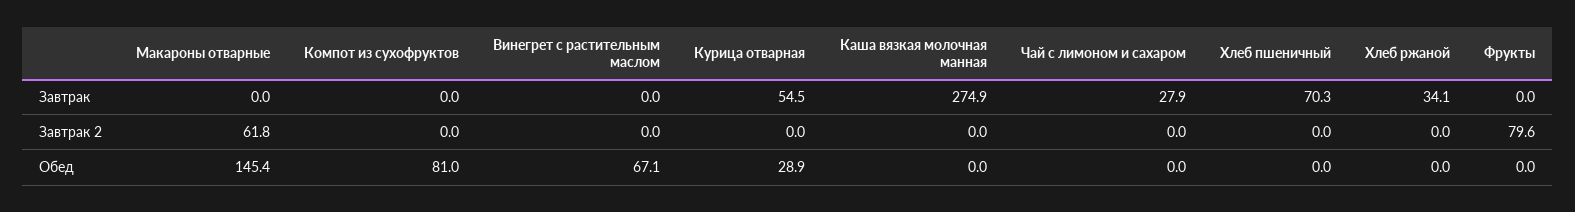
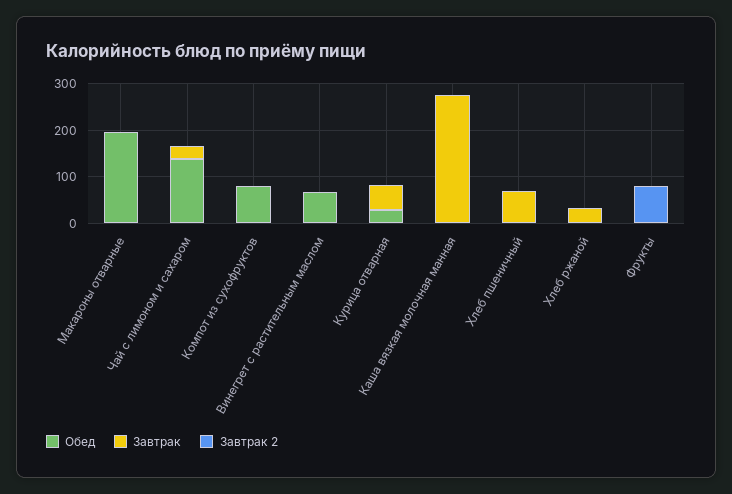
  {
    "Завтрак": {
      "Макароны отварные": 0,
      "Компот из сухофруктов": 0,
      "Винегрет с растительным маслом": 0,
      "Курица отварная": 54.5,
      "Каша вязкая молочная манная": 274.9,
      "Чай с лимоном и сахаром": 27.9,
      "Хлеб пшеничный": 70.3,
      "Хлеб ржаной": 34.1,
      "Фрукты": 0
    },
    "Завтрак 2": {
-     "Макароны отварные": 61.8,
+     "Макароны отварные": 0,
      "Компот из сухофруктов": 0,
      "Винегрет с растительным маслом": 0,
      "Курица отварная": 0,
      "Каша вязкая молочная манная": 0,
      "Чай с лимоном и сахаром": 0,
      "Хлеб пшеничный": 0,
      "Хлеб ржаной": 0,
      "Фрукты": 79.6
    },
    "Обед": {
-     "Макароны отварные": 145.4,
+     "Макароны отварные": 200,
      "Компот из сухофруктов": 81,
      "Винегрет с растительным маслом": 67.1,
      "Курица отварная": 28.9,
      "Каша вязкая молочная манная": 0,
-     "Чай с лимоном и сахаром": 0,
+     "Чай с лимоном и сахаром": 140,
      "Хлеб пшеничный": 0,
      "Хлеб ржаной": 0,
      "Фрукты": 0
    }
  }

